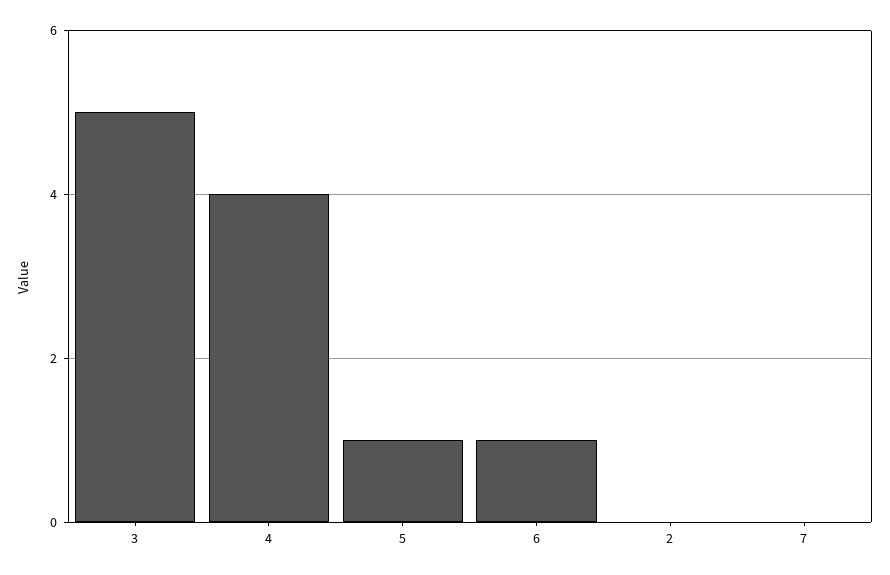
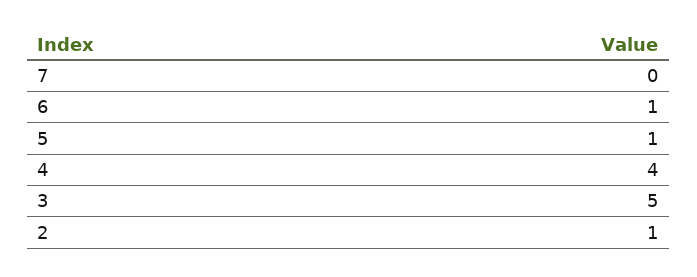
  {
    "3": 5,
    "4": 4,
    "5": 1,
    "6": 1,
-   "2": 0,
+   "2": 1,
    "7": 0
  }

